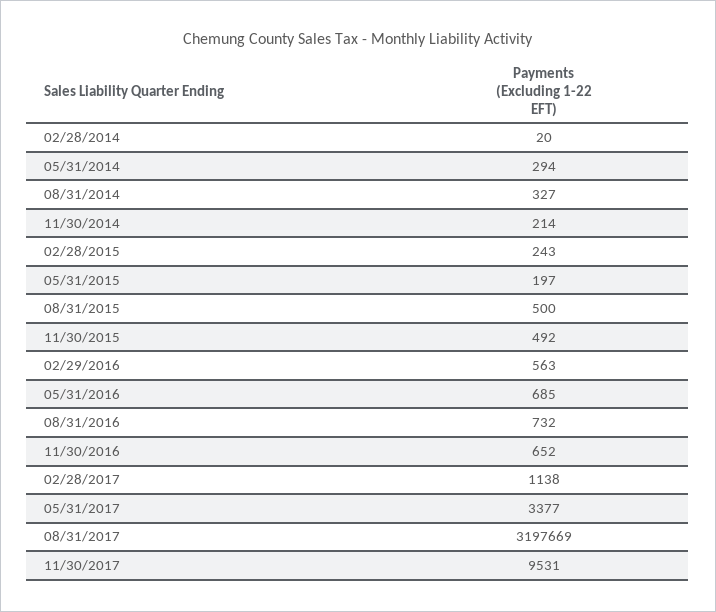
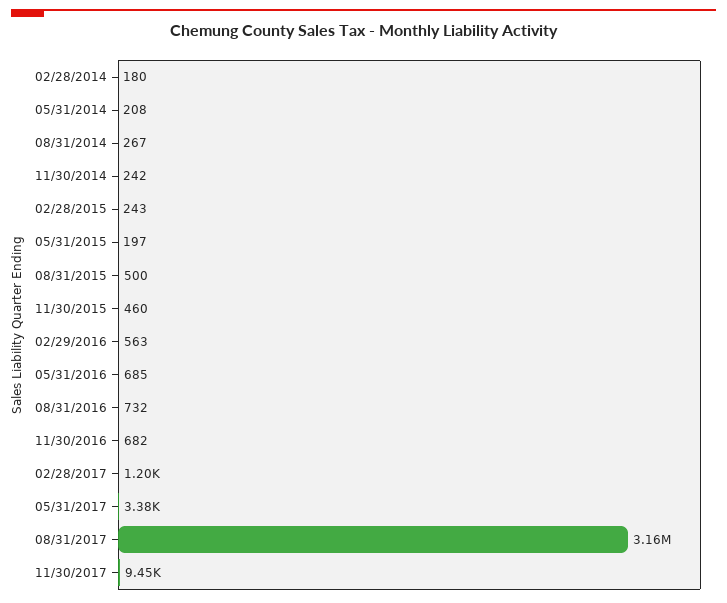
  {
-   "02/28/2014": 20,
+   "02/28/2014": 180,
-   "05/31/2014": 294,
+   "05/31/2014": 208,
-   "08/31/2014": 327,
+   "08/31/2014": 267,
-   "11/30/2014": 214,
+   "11/30/2014": 242,
    "02/28/2015": 243,
    "05/31/2015": 197,
    "08/31/2015": 500,
-   "11/30/2015": 492,
+   "11/30/2015": 460,
    "02/29/2016": 563,
    "05/31/2016": 685,
    "08/31/2016": 732,
-   "11/30/2016": 652,
+   "11/30/2016": 682,
-   "02/28/2017": 1138,
+   "02/28/2017": 1200,
    "05/31/2017": 3377,
-   "08/31/2017": 3197669,
+   "08/31/2017": 3160000,
-   "11/30/2017": 9531
+   "11/30/2017": 9450
  }

